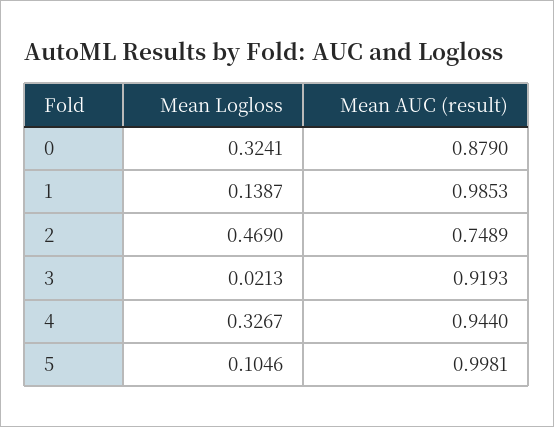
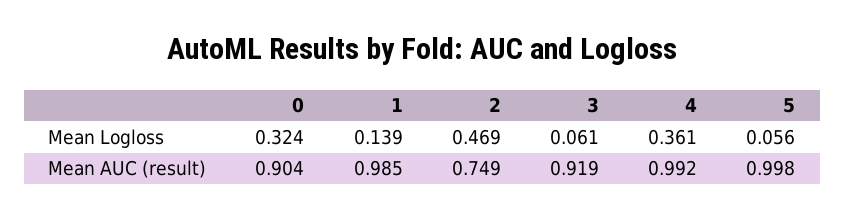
  {
    "Mean Logloss": {
      "0": 0.3241,
      "1": 0.1387,
      "2": 0.469,
-     "3": 0.0213,
+     "3": 0.061,
-     "4": 0.3267,
+     "4": 0.361,
-     "5": 0.1046
+     "5": 0.056
    },
    "Mean AUC (result)": {
-     "0": 0.879,
+     "0": 0.904,
      "1": 0.9853,
      "2": 0.7489,
      "3": 0.9193,
-     "4": 0.944,
+     "4": 0.992,
      "5": 0.9981
    }
  }

